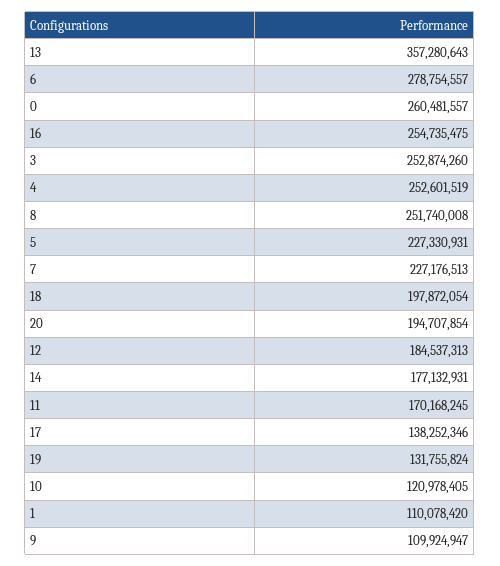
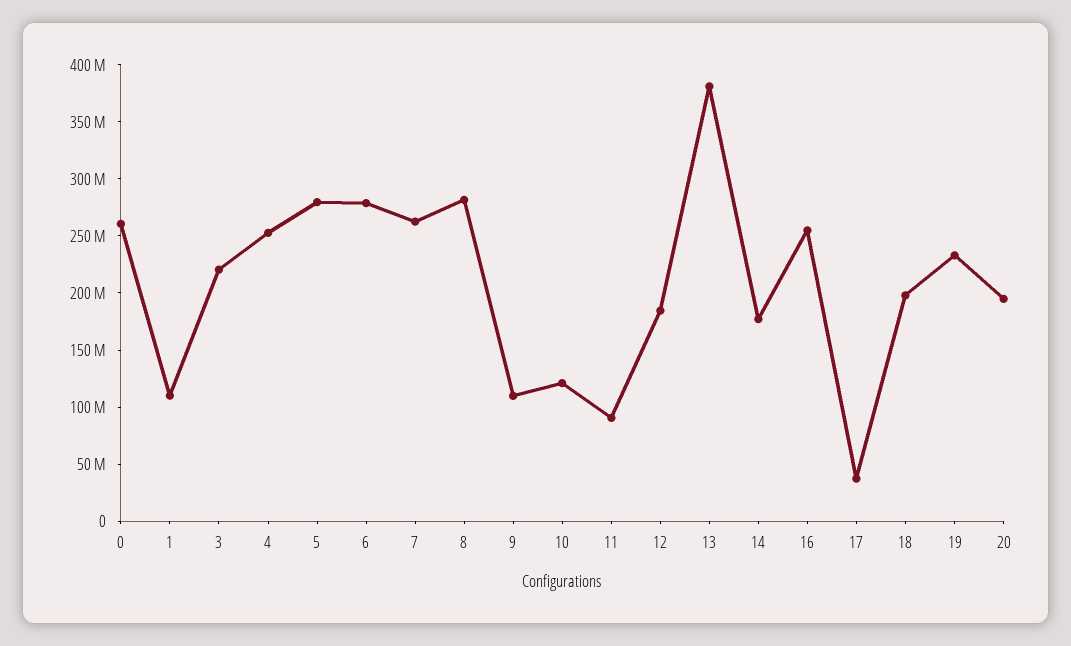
  {
-   "13": 357280643,
+   "13": 380000000,
    "6": 278754557,
    "0": 260481557,
    "16": 254735475,
-   "3": 252874260,
+   "3": 220000000,
    "4": 252601519,
-   "8": 251740008,
+   "8": 280000000,
-   "5": 227330931,
+   "5": 280000000,
-   "7": 227176513,
+   "7": 260000000,
    "18": 197872054,
    "20": 194707854,
    "12": 184537313,
    "14": 177132931,
-   "11": 170168245,
+   "11": 90000000,
-   "17": 138252346,
+   "17": 40000000,
-   "19": 131755824,
+   "19": 230000000,
    "10": 120978405,
    "1": 110078420,
    "9": 109924947
  }

